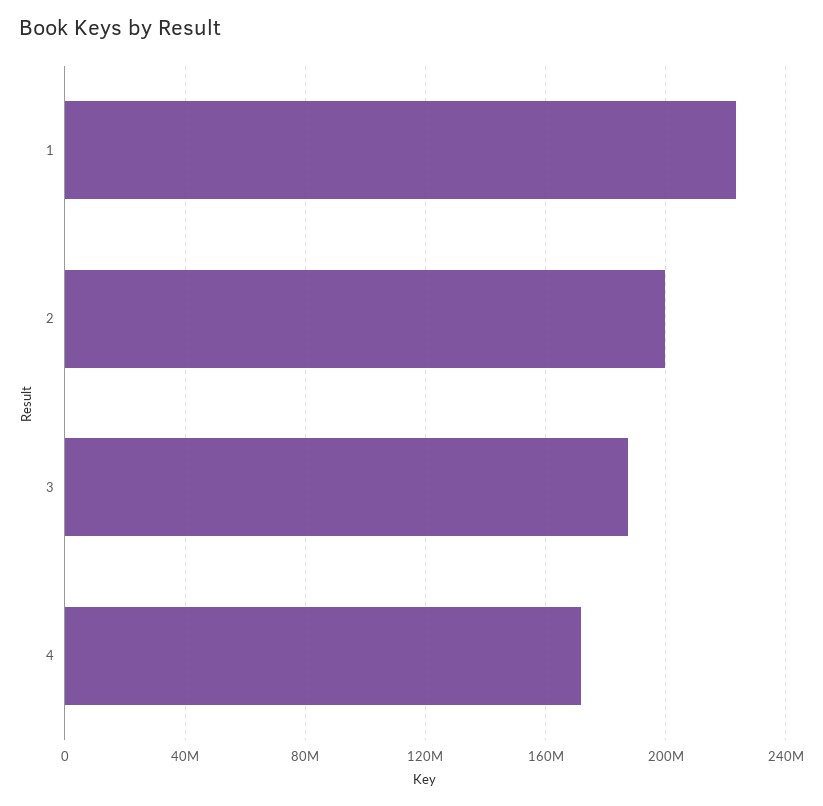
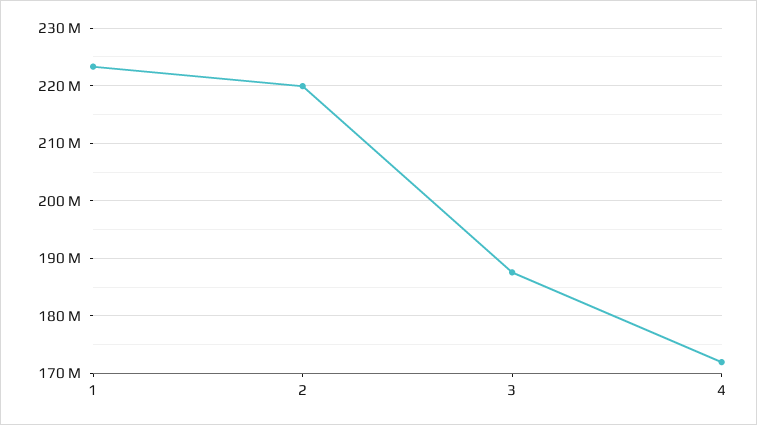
  {
    "1": 224000000,
-   "2": 200000000,
+   "2": 220000000,
    "3": 188000000,
    "4": 172000000
  }

